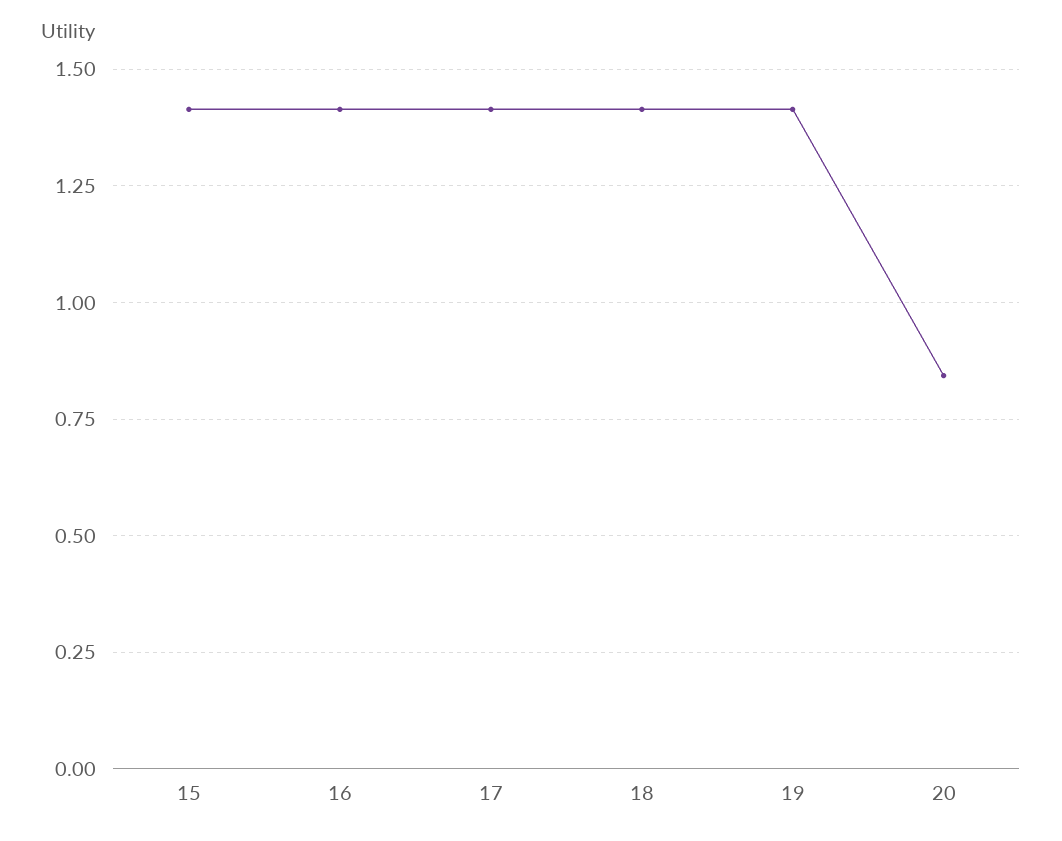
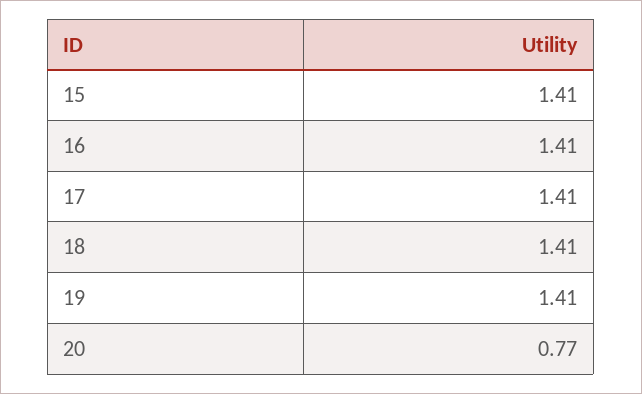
  {
    "15": 1.41,
    "16": 1.41,
    "17": 1.41,
    "18": 1.41,
    "19": 1.41,
-   "20": 0.85
+   "20": 0.77
  }

